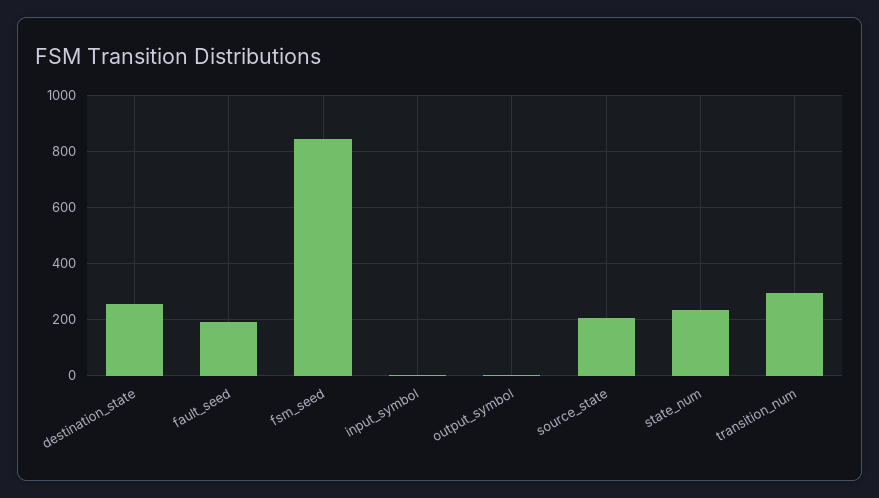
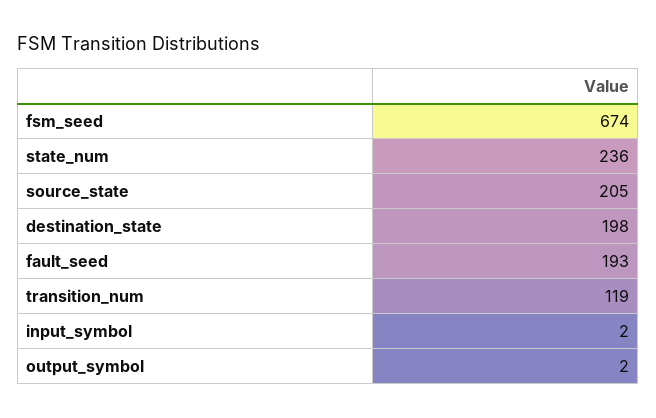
  {
-   "destination_state": 250,
+   "destination_state": 198,
    "fault_seed": 193,
-   "fsm_seed": 850,
+   "fsm_seed": 674,
    "input_symbol": 2,
    "output_symbol": 2,
    "source_state": 205,
    "state_num": 236,
-   "transition_num": 300
+   "transition_num": 119
  }

